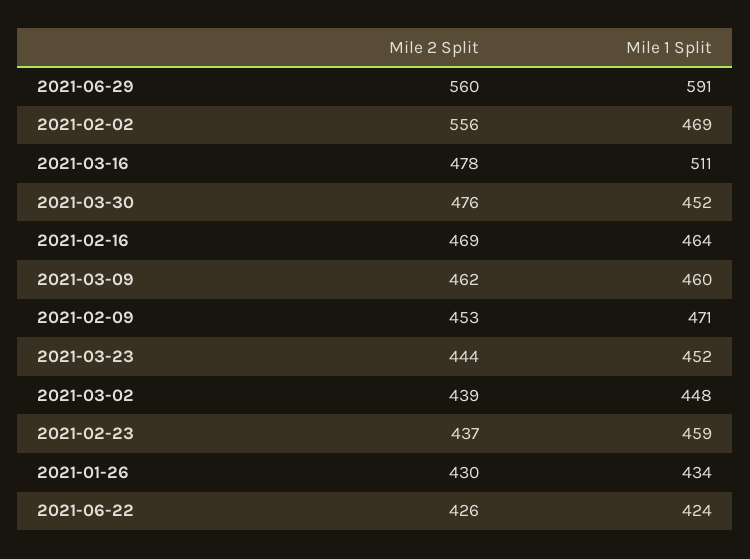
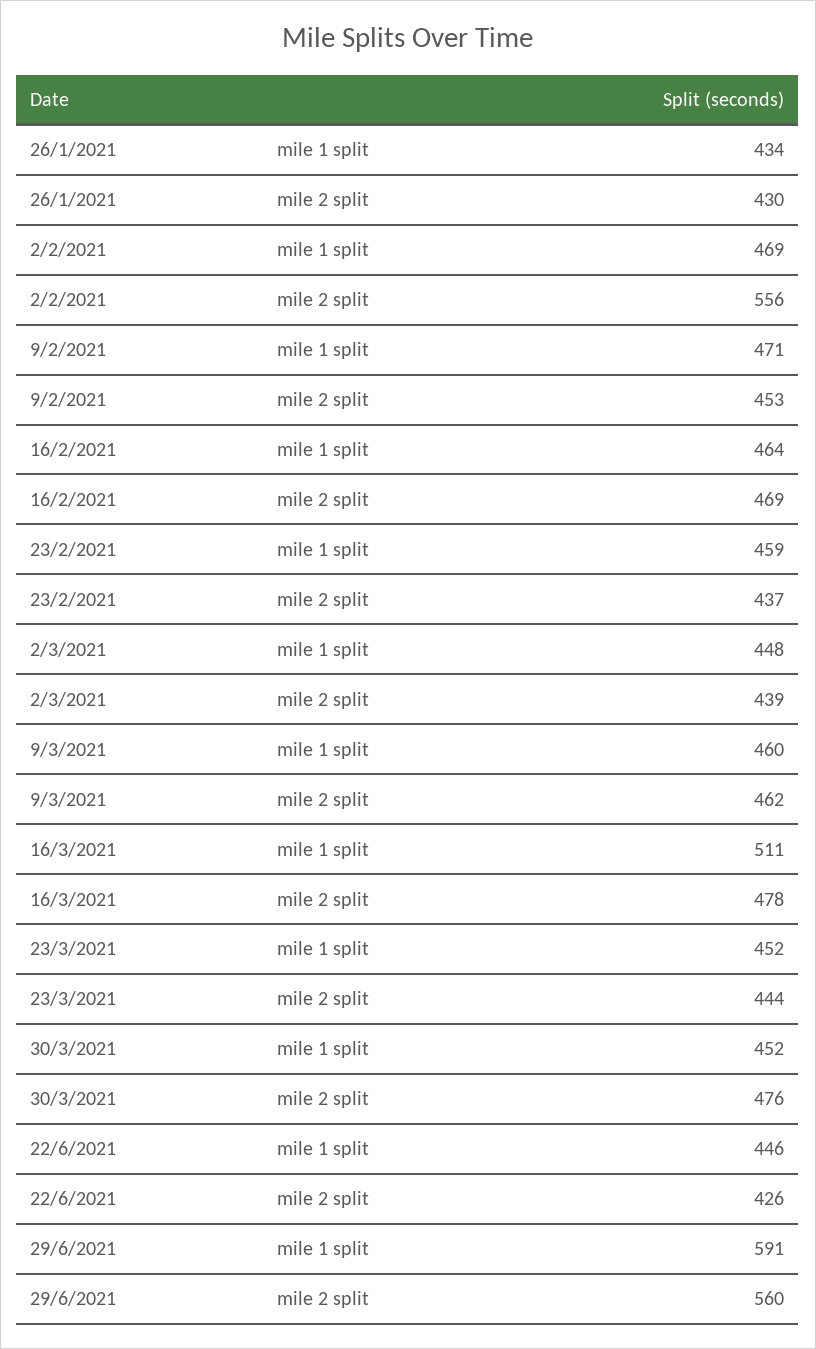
  {
    "Mile 2 Split": {
      "2021-06-29": 560,
      "2021-02-02": 556,
      "2021-03-16": 478,
      "2021-03-30": 476,
      "2021-02-16": 469,
      "2021-03-09": 462,
      "2021-02-09": 453,
      "2021-03-23": 444,
      "2021-03-02": 439,
      "2021-02-23": 437,
      "2021-01-26": 430,
      "2021-06-22": 426
    },
    "Mile 1 Split": {
      "2021-06-29": 591,
      "2021-02-02": 469,
      "2021-03-16": 511,
      "2021-03-30": 452,
      "2021-02-16": 464,
      "2021-03-09": 460,
      "2021-02-09": 471,
      "2021-03-23": 452,
      "2021-03-02": 448,
      "2021-02-23": 459,
      "2021-01-26": 434,
-     "2021-06-22": 424
+     "2021-06-22": 446
    }
  }

